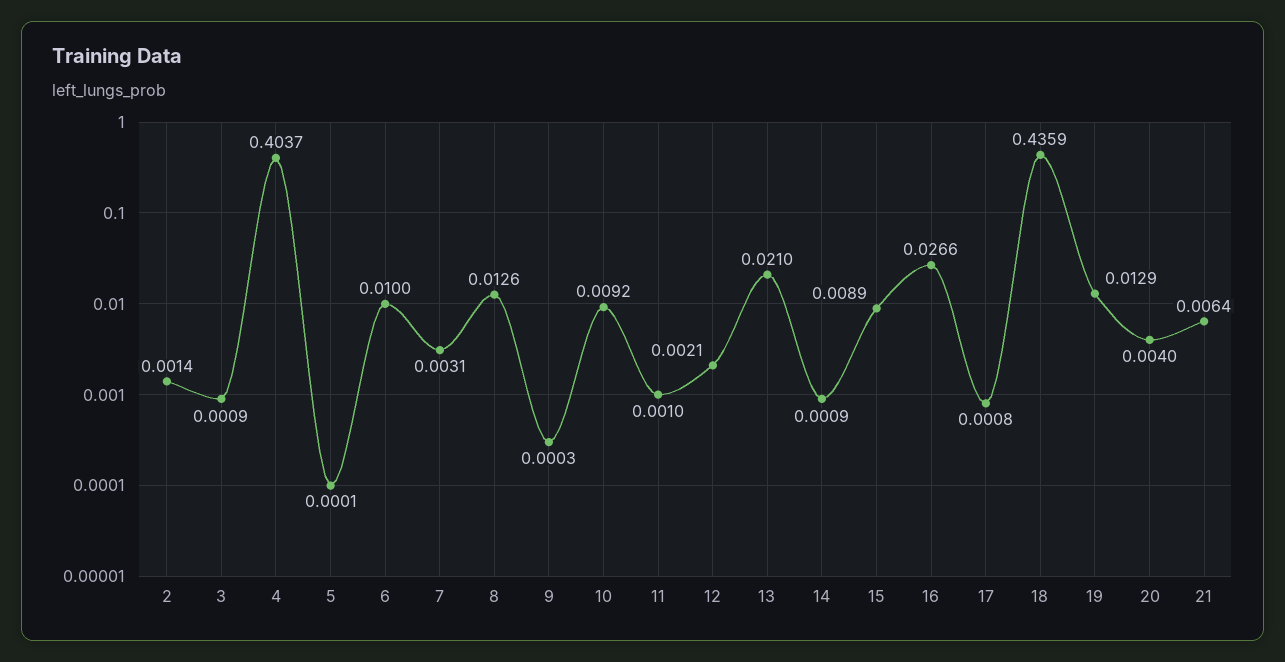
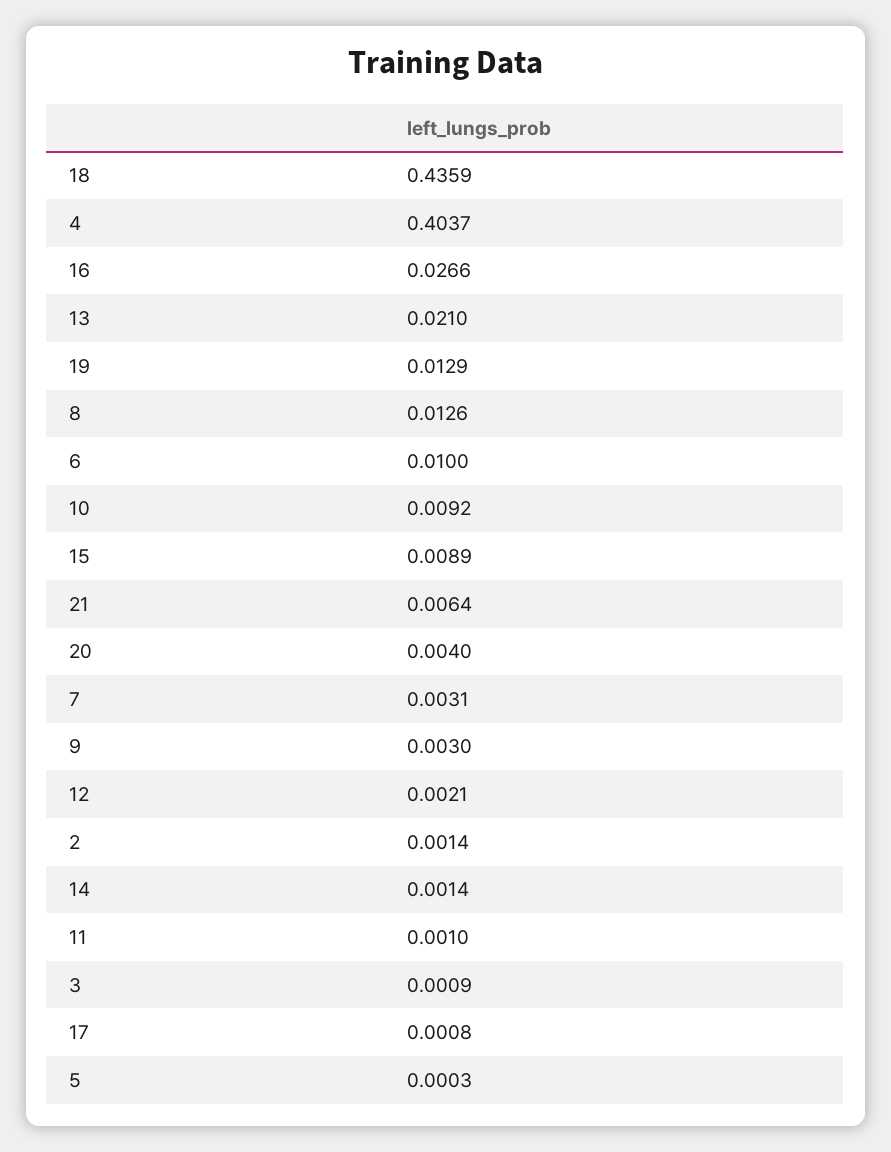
  {
    "2": 0.0014,
    "3": 0.0009,
    "4": 0.4037,
-   "5": 0.0001,
+   "5": 0.0003,
    "6": 0.01,
    "7": 0.0031,
    "8": 0.0126,
-   "9": 0.0003,
+   "9": 0.003,
    "10": 0.0092,
    "11": 0.001,
    "12": 0.0021,
    "13": 0.021,
-   "14": 0.0009,
+   "14": 0.0014,
    "15": 0.0089,
    "16": 0.0266,
    "17": 0.0008,
    "18": 0.4359,
    "19": 0.0129,
    "20": 0.004,
    "21": 0.0064
  }

